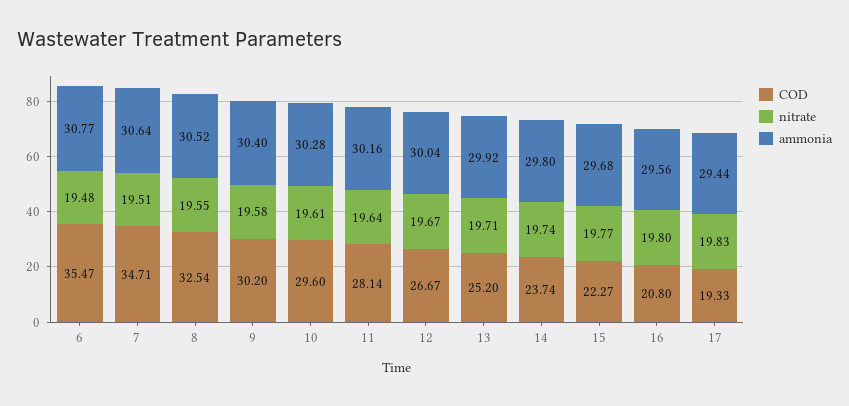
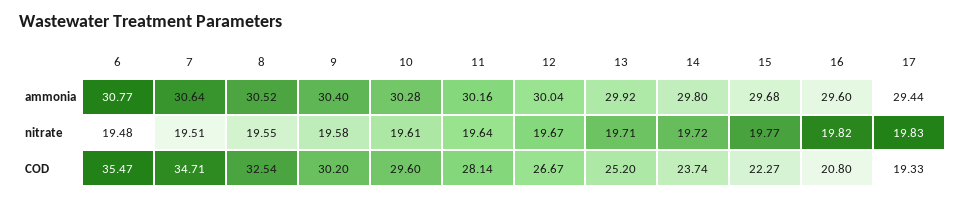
  {
    "COD": {
      "6": 35.47,
      "7": 34.71,
      "8": 32.54,
      "9": 30.2,
      "10": 29.6,
      "11": 28.14,
      "12": 26.67,
      "13": 25.2,
      "14": 23.74,
      "15": 22.27,
      "16": 20.8,
      "17": 19.33
    },
    "nitrate": {
      "6": 19.48,
      "7": 19.51,
      "8": 19.55,
      "9": 19.58,
      "10": 19.61,
      "11": 19.64,
      "12": 19.67,
      "13": 19.71,
-     "14": 19.74,
+     "14": 19.72,
      "15": 19.77,
-     "16": 19.8,
+     "16": 19.82,
      "17": 19.83
    },
    "ammonia": {
      "6": 30.77,
      "7": 30.64,
      "8": 30.52,
      "9": 30.4,
      "10": 30.28,
      "11": 30.16,
      "12": 30.04,
      "13": 29.92,
      "14": 29.8,
      "15": 29.68,
-     "16": 29.56,
+     "16": 29.6,
      "17": 29.44
    }
  }

